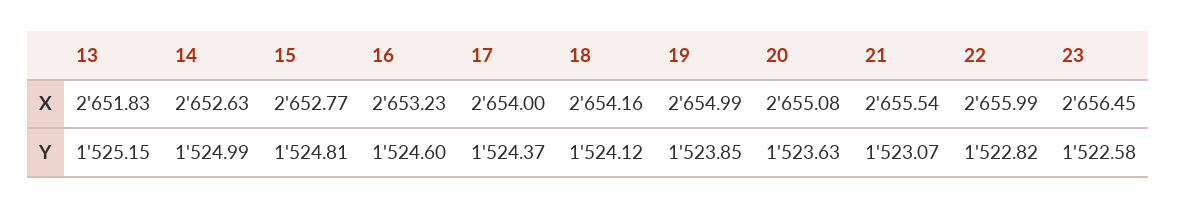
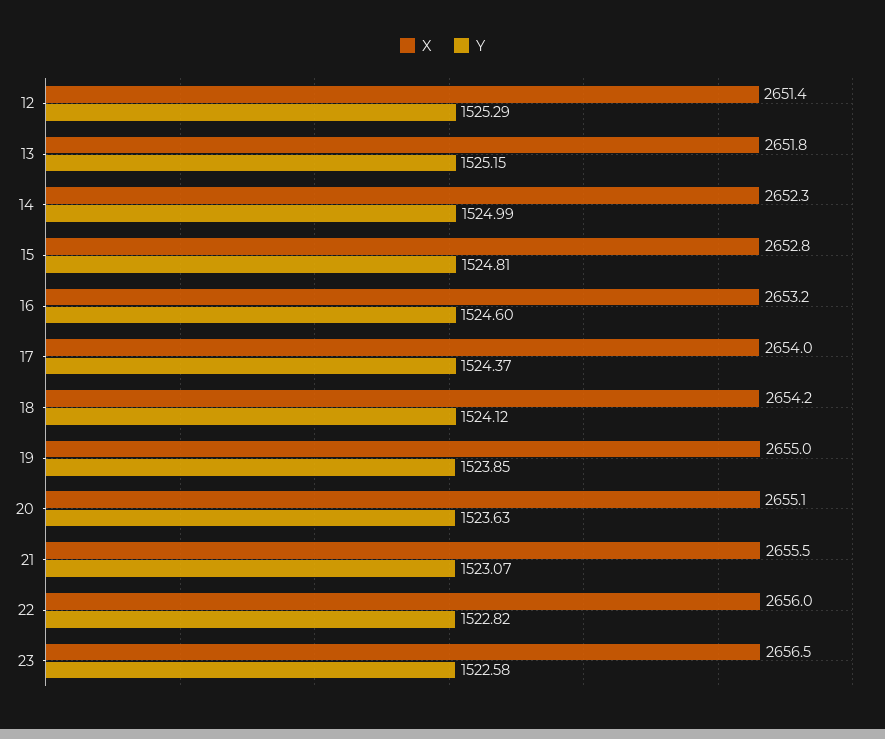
  {
    "X": {
      "13": 2651.83,
-     "14": 2652.63,
+     "14": 2652.3,
      "15": 2652.77,
      "16": 2653.23,
      "17": 2654,
      "18": 2654.16,
      "19": 2654.99,
      "20": 2655.08,
      "21": 2655.54,
      "22": 2655.99,
-     "23": 2656.45
+     "23": 2656.45,
+     "12": 2651.4
    },
    "Y": {
      "13": 1525.15,
      "14": 1524.99,
      "15": 1524.81,
      "16": 1524.6,
      "17": 1524.37,
      "18": 1524.12,
      "19": 1523.85,
      "20": 1523.63,
      "21": 1523.07,
      "22": 1522.82,
-     "23": 1522.58
+     "23": 1522.58,
+     "12": 1525.29
    }
  }

